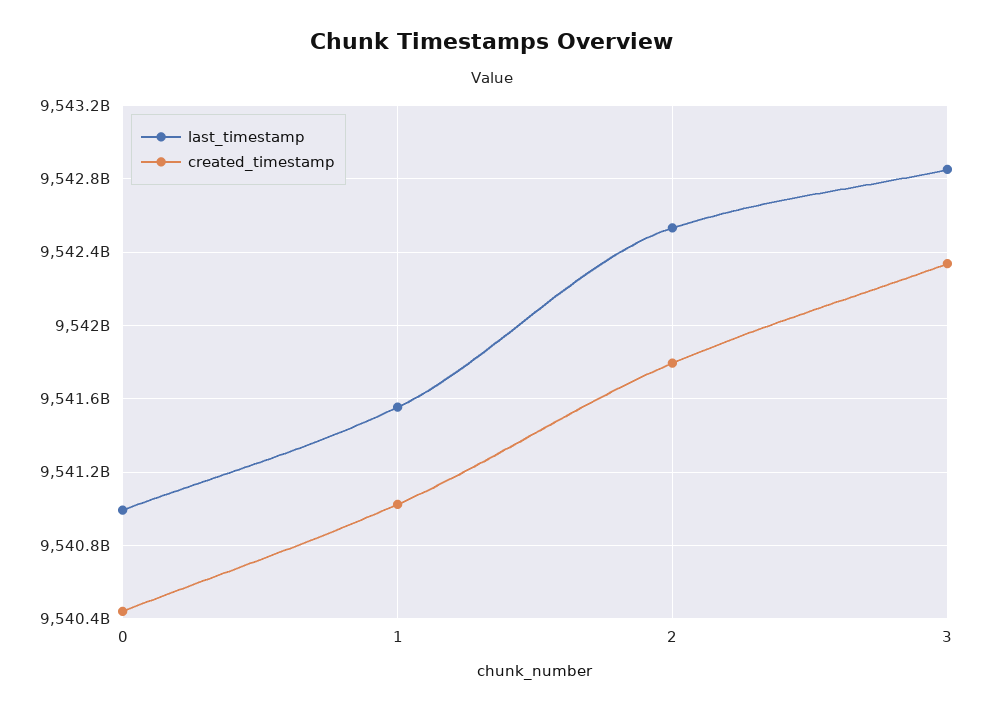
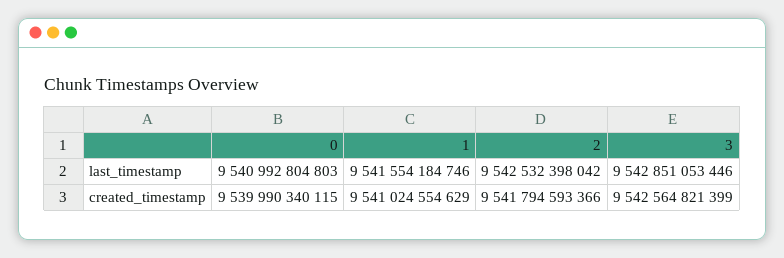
  {
    "last_timestamp": {
      "0": 9540992804803,
      "1": 9541554184746,
      "2": 9542532398042,
      "3": 9542851053446
    },
    "created_timestamp": {
-     "0": 9540450000000,
+     "0": 9539990340115,
      "1": 9541024554629,
      "2": 9541794593366,
-     "3": 9542350000000
+     "3": 9542564821399
    }
  }

